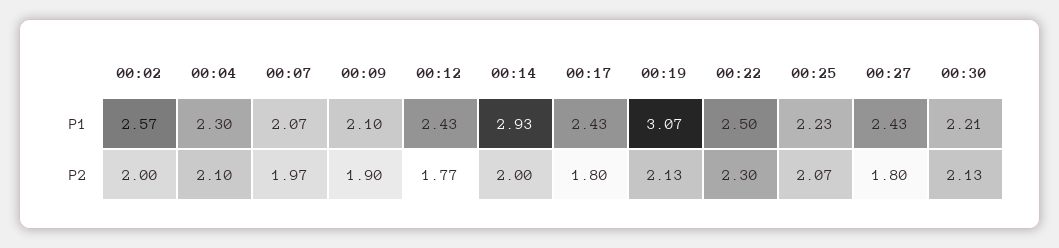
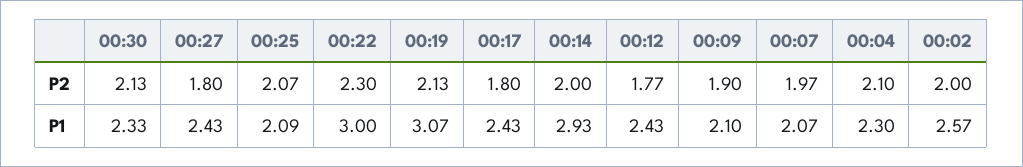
  {
    "00:02": {
      "P1": 2.57,
      "P2": 2
    },
    "00:04": {
      "P1": 2.3,
      "P2": 2.1
    },
    "00:07": {
      "P1": 2.07,
      "P2": 1.97
    },
    "00:09": {
      "P1": 2.1,
      "P2": 1.9
    },
    "00:12": {
      "P1": 2.43,
      "P2": 1.77
    },
    "00:14": {
      "P1": 2.93,
      "P2": 2
    },
    "00:17": {
      "P1": 2.43,
      "P2": 1.8
    },
    "00:19": {
      "P1": 3.07,
      "P2": 2.13
    },
    "00:22": {
-     "P1": 2.5,
+     "P1": 3,
      "P2": 2.3
    },
    "00:25": {
-     "P1": 2.23,
+     "P1": 2.09,
      "P2": 2.07
    },
    "00:27": {
      "P1": 2.43,
      "P2": 1.8
    },
    "00:30": {
-     "P1": 2.21,
+     "P1": 2.33,
      "P2": 2.13
    }
  }

